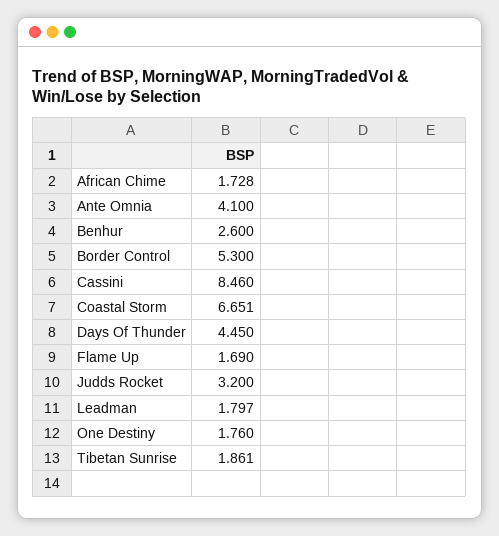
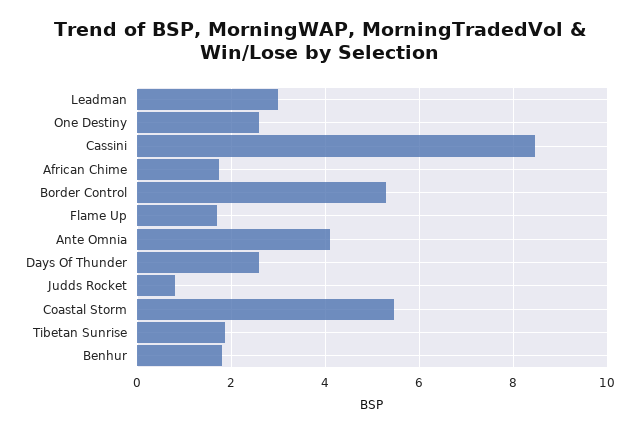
  {
    "African Chime": 1.728,
    "Ante Omnia": 4.1,
-   "Benhur": 2.6,
+   "Benhur": 1.8,
    "Border Control": 5.3,
    "Cassini": 8.46,
-   "Coastal Storm": 6.651,
+   "Coastal Storm": 5.4,
-   "Days Of Thunder": 4.45,
+   "Days Of Thunder": 2.6,
    "Flame Up": 1.69,
-   "Judds Rocket": 3.2,
+   "Judds Rocket": 0.8,
-   "Leadman": 1.797,
+   "Leadman": 3,
-   "One Destiny": 1.76,
+   "One Destiny": 2.6,
    "Tibetan Sunrise": 1.861
  }

